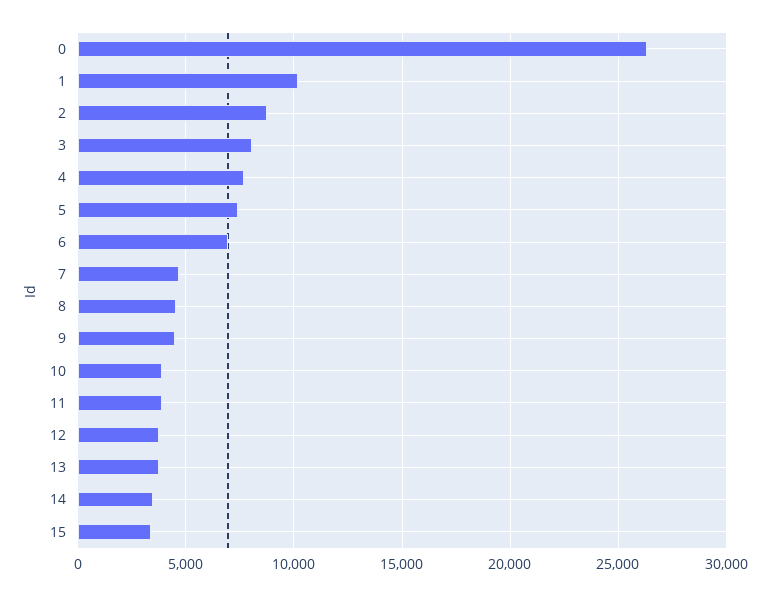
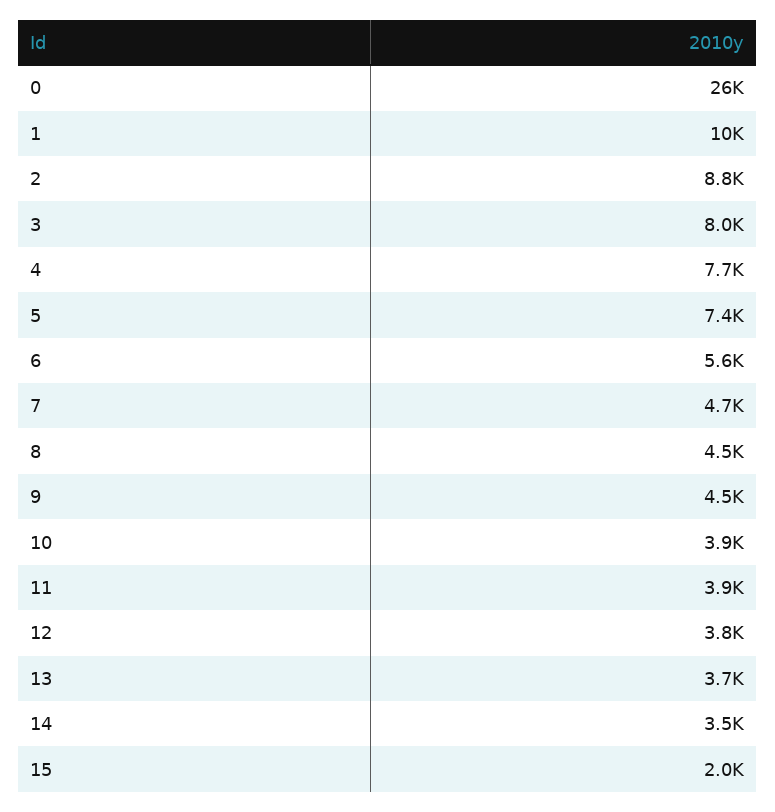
  {
    "0": 26000,
    "1": 10000,
    "2": 8800,
    "3": 8000,
    "4": 7700,
    "5": 7400,
-   "6": 7000,
+   "6": 5600,
    "7": 4700,
    "8": 4500,
    "9": 4500,
    "10": 3900,
    "11": 3900,
    "12": 3800,
    "13": 3700,
    "14": 3500,
-   "15": 3500
+   "15": 2000
  }

